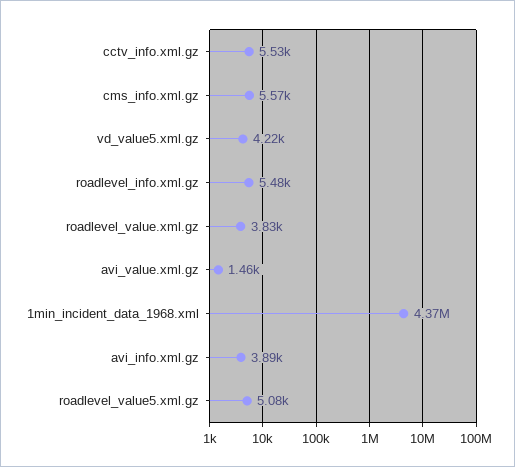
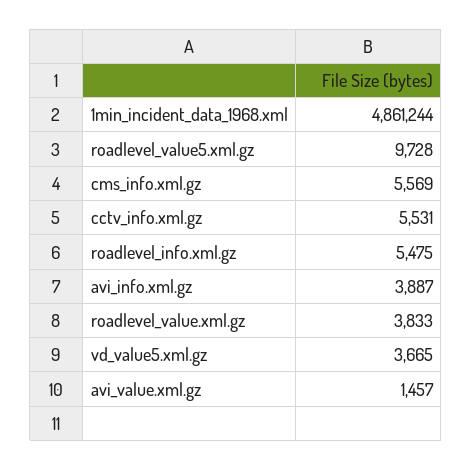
  {
    "cctv_info.xml.gz": 5531,
    "cms_info.xml.gz": 5569,
-   "vd_value5.xml.gz": 4220,
+   "vd_value5.xml.gz": 3665,
    "roadlevel_info.xml.gz": 5475,
    "roadlevel_value.xml.gz": 3833,
    "avi_value.xml.gz": 1457,
-   "1min_incident_data_1968.xml": 4370000,
+   "1min_incident_data_1968.xml": 4861244,
    "avi_info.xml.gz": 3887,
-   "roadlevel_value5.xml.gz": 5080
+   "roadlevel_value5.xml.gz": 9728
  }

